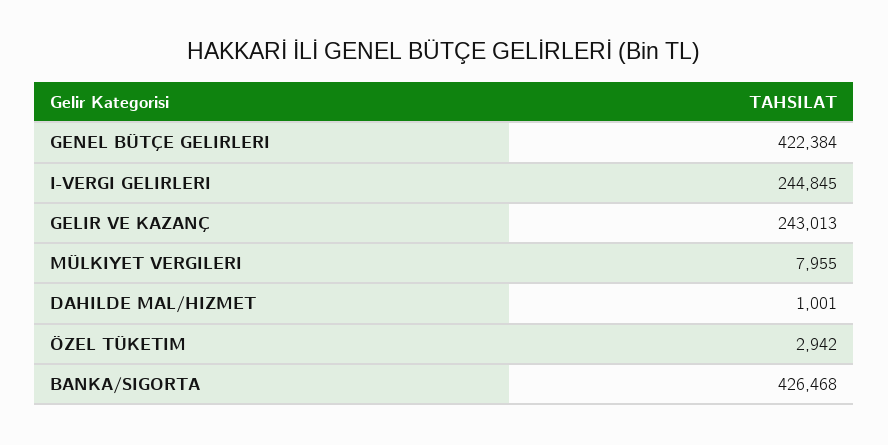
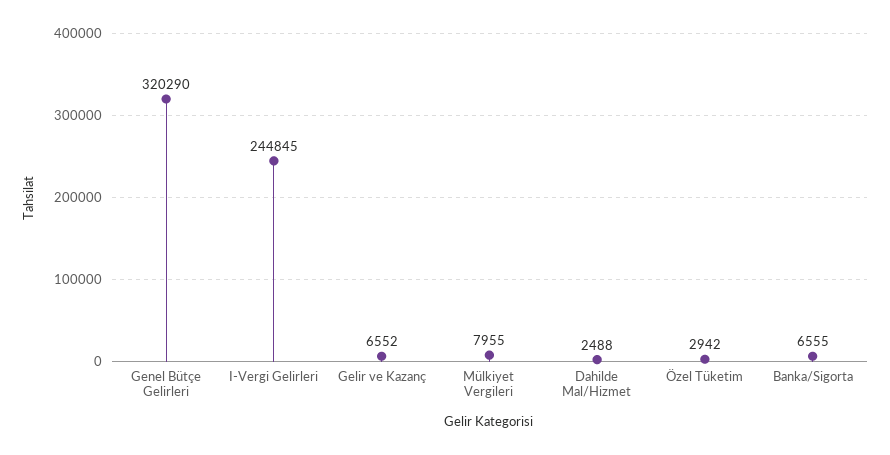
  {
-   "GENEL BÜTÇE GELIRLERI": 422384,
+   "GENEL BÜTÇE GELIRLERI": 320290,
    "I-VERGI GELIRLERI": 244845,
-   "GELIR VE KAZANÇ": 243013,
+   "GELIR VE KAZANÇ": 6552,
    "MÜLKIYET VERGILERI": 7955,
-   "DAHILDE MAL/HIZMET": 1001,
+   "DAHILDE MAL/HIZMET": 2488,
    "ÖZEL TÜKETIM": 2942,
-   "BANKA/SIGORTA": 426468
+   "BANKA/SIGORTA": 6555
  }

